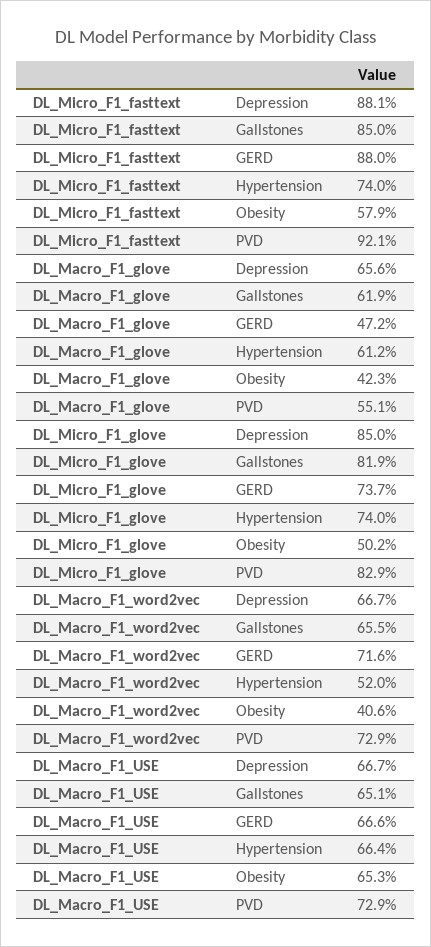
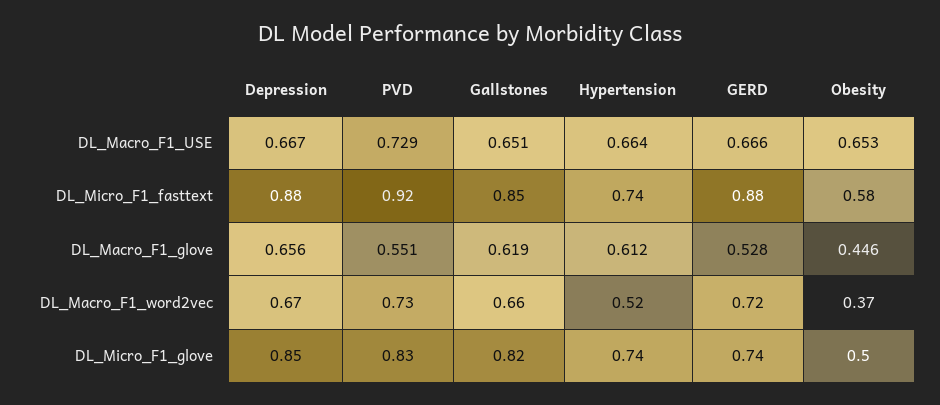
  {
    "DL_Micro_F1_fasttext": {
      "Depression": 0.881,
      "Gallstones": 0.85,
      "GERD": 0.88,
      "Hypertension": 0.74,
      "Obesity": 0.579,
      "PVD": 0.921
    },
    "DL_Macro_F1_glove": {
      "Depression": 0.656,
      "Gallstones": 0.619,
-     "GERD": 0.472,
+     "GERD": 0.528,
      "Hypertension": 0.612,
-     "Obesity": 0.423,
+     "Obesity": 0.446,
      "PVD": 0.551
    },
    "DL_Micro_F1_glove": {
      "Depression": 0.85,
      "Gallstones": 0.819,
      "GERD": 0.737,
      "Hypertension": 0.74,
      "Obesity": 0.502,
      "PVD": 0.829
    },
    "DL_Macro_F1_word2vec": {
      "Depression": 0.667,
      "Gallstones": 0.655,
      "GERD": 0.716,
      "Hypertension": 0.52,
-     "Obesity": 0.406,
+     "Obesity": 0.37,
      "PVD": 0.729
    },
    "DL_Macro_F1_USE": {
      "Depression": 0.667,
      "Gallstones": 0.651,
      "GERD": 0.666,
      "Hypertension": 0.664,
      "Obesity": 0.653,
      "PVD": 0.729
    }
  }

